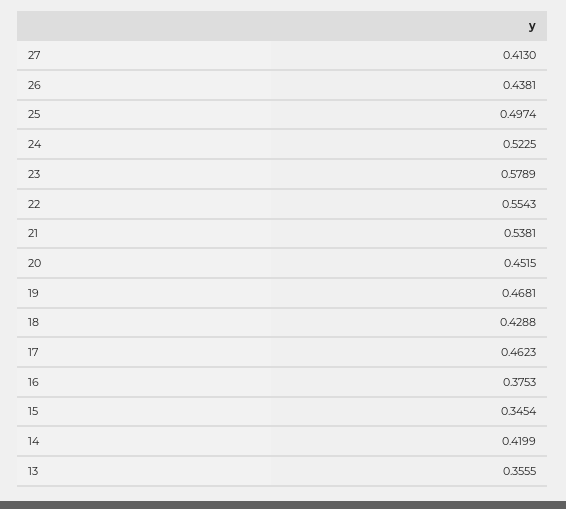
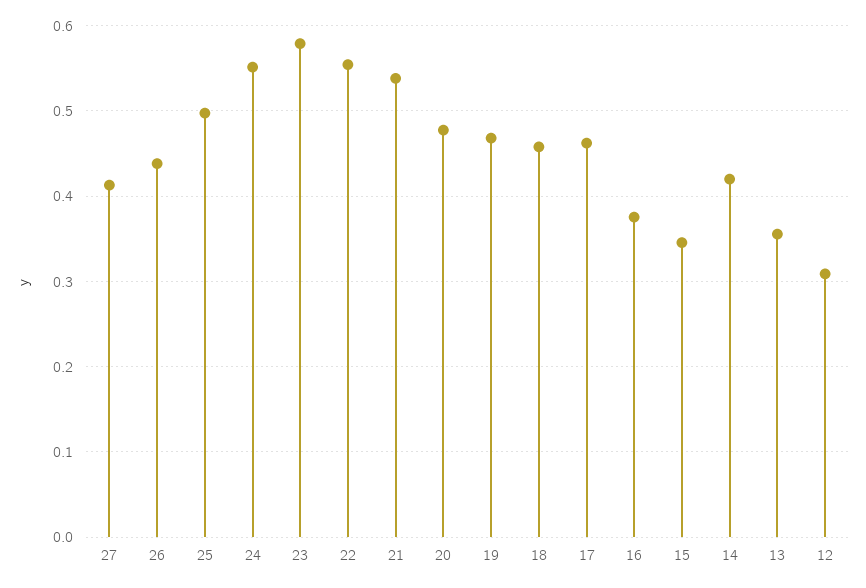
  {
    "27": 0.413,
    "26": 0.4381,
    "25": 0.4974,
-   "24": 0.5225,
+   "24": 0.55,
    "23": 0.5789,
    "22": 0.5543,
    "21": 0.5381,
-   "20": 0.4515,
+   "20": 0.48,
    "19": 0.4681,
-   "18": 0.4288,
+   "18": 0.46,
    "17": 0.4623,
    "16": 0.3753,
    "15": 0.3454,
    "14": 0.4199,
-   "13": 0.3555
+   "13": 0.3555,
+   "12": 0.31
  }

